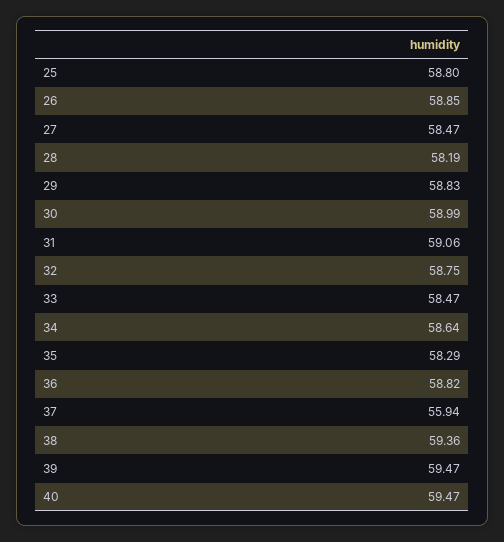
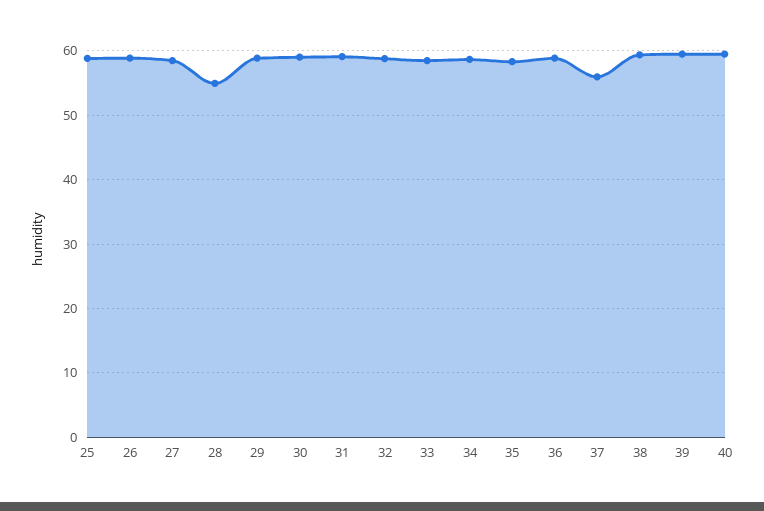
  {
    "25": 58.8,
    "26": 58.85,
    "27": 58.47,
-   "28": 58.19,
+   "28": 55,
    "29": 58.83,
    "30": 58.99,
    "31": 59.06,
    "32": 58.75,
    "33": 58.47,
    "34": 58.64,
    "35": 58.29,
    "36": 58.82,
    "37": 55.94,
    "38": 59.36,
    "39": 59.47,
    "40": 59.47
  }

